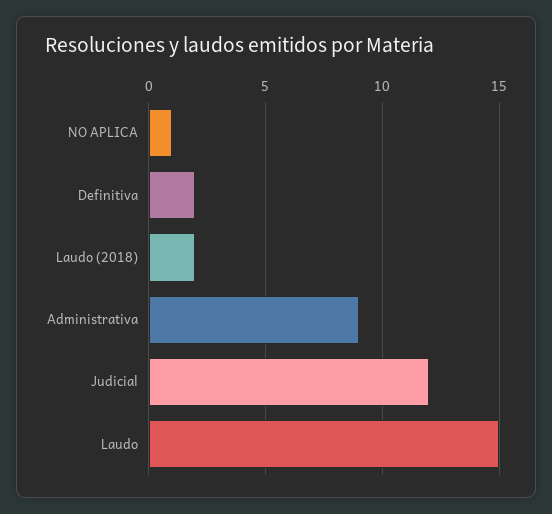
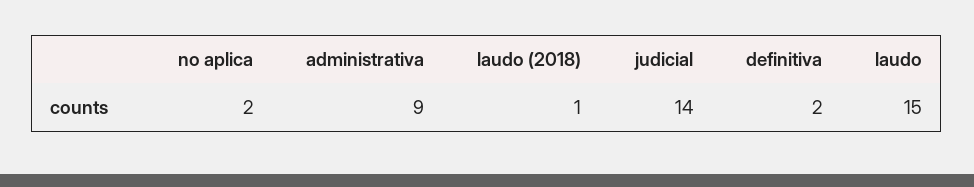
  {
-   "NO APLICA": 1,
+   "NO APLICA": 2,
    "Definitiva": 2,
-   "Laudo (2018)": 2,
+   "Laudo (2018)": 1,
    "Administrativa": 9,
-   "Judicial": 12,
+   "Judicial": 14,
    "Laudo": 15
  }

